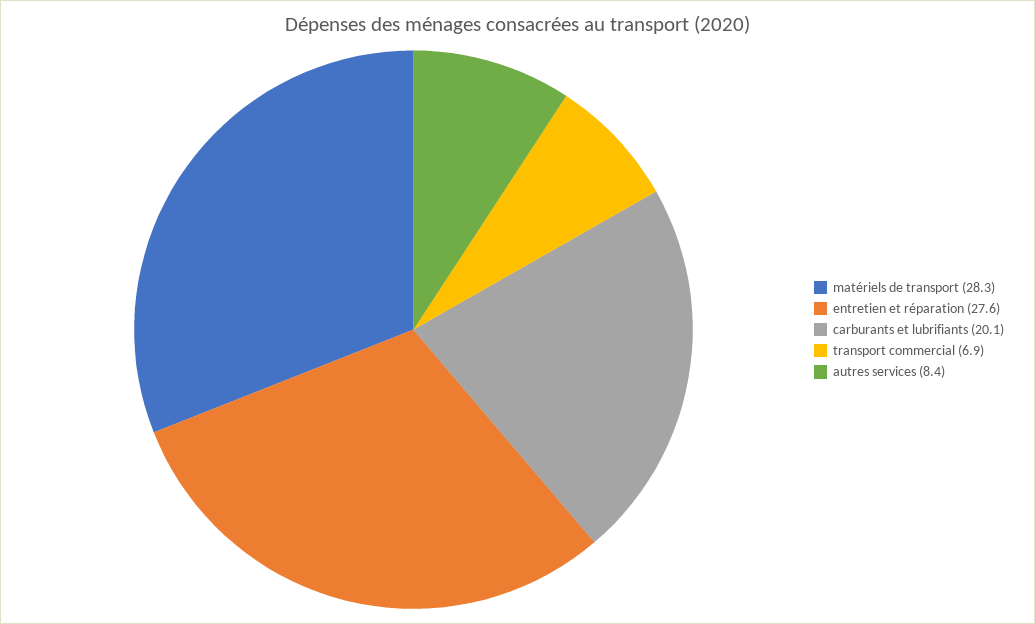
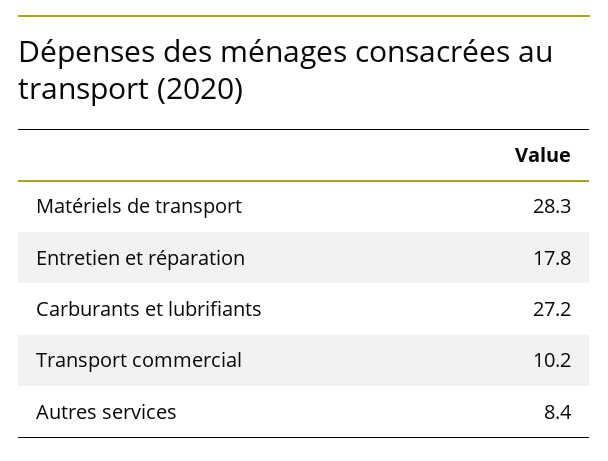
  {
    "matériels de transport": 28.3,
-   "entretien et réparation": 27.6,
+   "entretien et réparation": 17.8,
-   "carburants et lubrifiants": 20.1,
+   "carburants et lubrifiants": 27.2,
-   "transport commercial": 6.9,
+   "transport commercial": 10.2,
    "autres services": 8.4
  }

